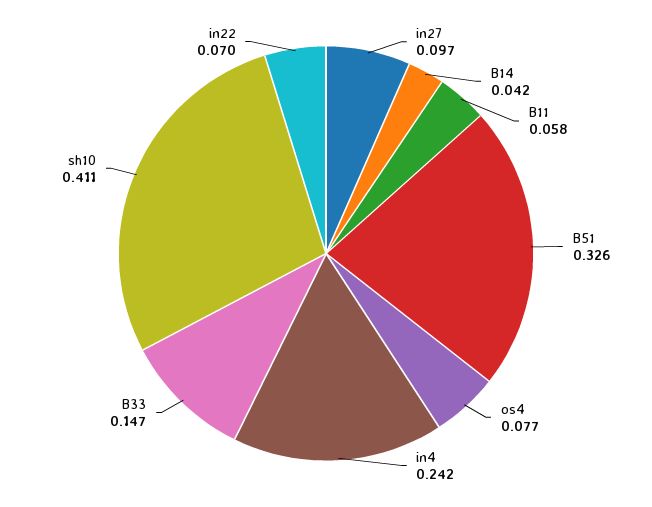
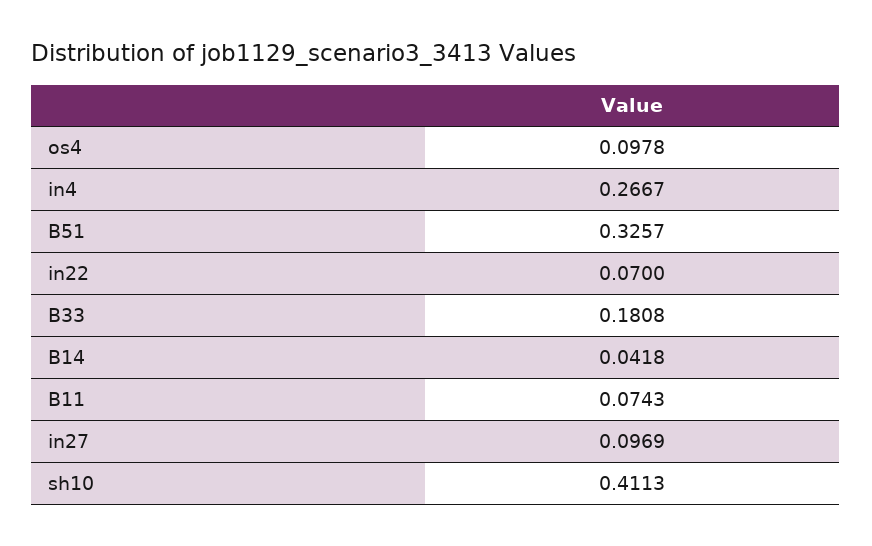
  {
    "in27": 0.0969,
    "B14": 0.0418,
-   "B11": 0.058,
+   "B11": 0.0743,
    "B51": 0.3257,
-   "os4": 0.077,
+   "os4": 0.0978,
-   "in4": 0.242,
+   "in4": 0.2667,
-   "B33": 0.147,
+   "B33": 0.1808,
    "sh10": 0.4113,
    "in22": 0.07
  }

